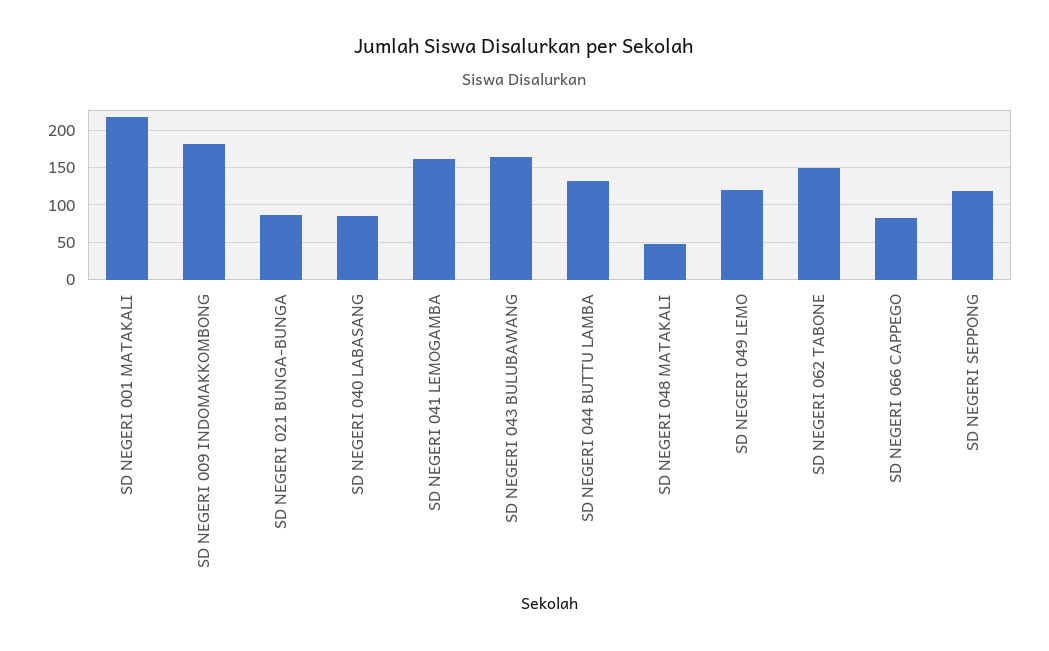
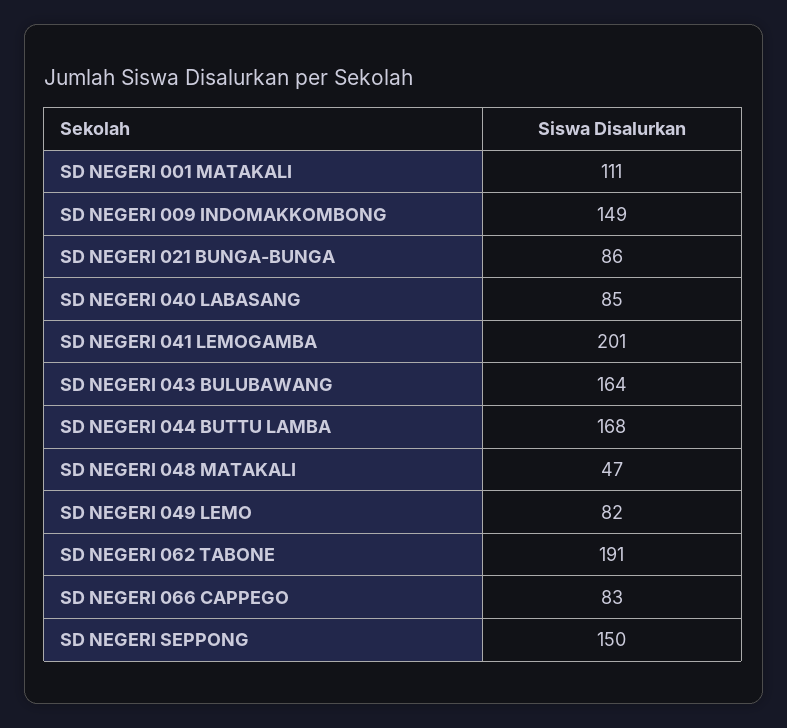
  {
-   "SD NEGERI 001 MATAKALI": 220,
+   "SD NEGERI 001 MATAKALI": 111,
-   "SD NEGERI 009 INDOMAKKOMBONG": 180,
+   "SD NEGERI 009 INDOMAKKOMBONG": 149,
    "SD NEGERI 021 BUNGA-BUNGA": 86,
    "SD NEGERI 040 LABASANG": 85,
-   "SD NEGERI 041 LEMOGAMBA": 160,
+   "SD NEGERI 041 LEMOGAMBA": 201,
    "SD NEGERI 043 BULUBAWANG": 164,
-   "SD NEGERI 044 BUTTU LAMBA": 130,
+   "SD NEGERI 044 BUTTU LAMBA": 168,
    "SD NEGERI 048 MATAKALI": 47,
-   "SD NEGERI 049 LEMO": 120,
+   "SD NEGERI 049 LEMO": 82,
-   "SD NEGERI 062 TABONE": 150,
+   "SD NEGERI 062 TABONE": 191,
    "SD NEGERI 066 CAPPEGO": 83,
-   "SD NEGERI SEPPONG": 120
+   "SD NEGERI SEPPONG": 150
  }

